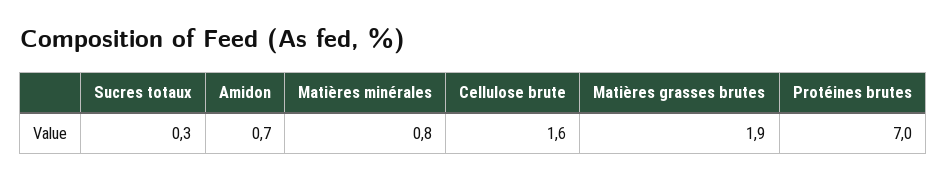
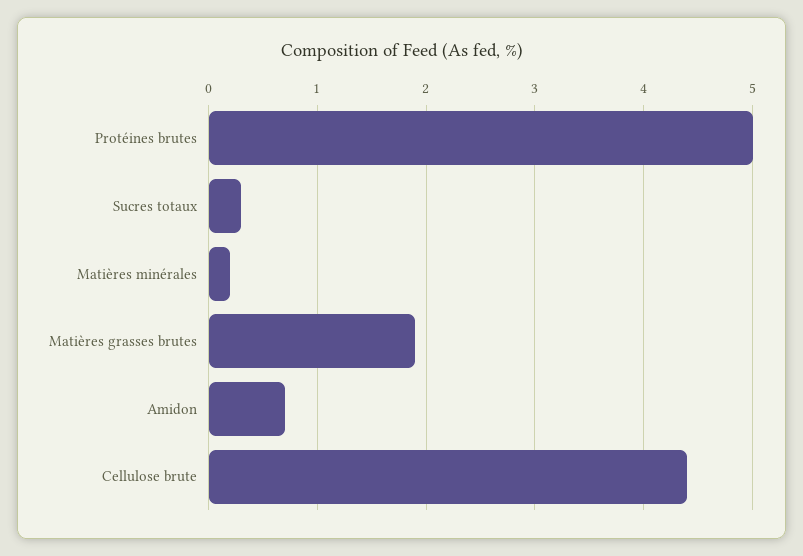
  {
    "Sucres totaux": 0.3,
    "Amidon": 0.7,
-   "Matières minérales": 0.8,
+   "Matières minérales": 0.2,
-   "Cellulose brute": 1.6,
+   "Cellulose brute": 4.4,
    "Matières grasses brutes": 1.9,
-   "Protéines brutes": 7
+   "Protéines brutes": 5
  }

